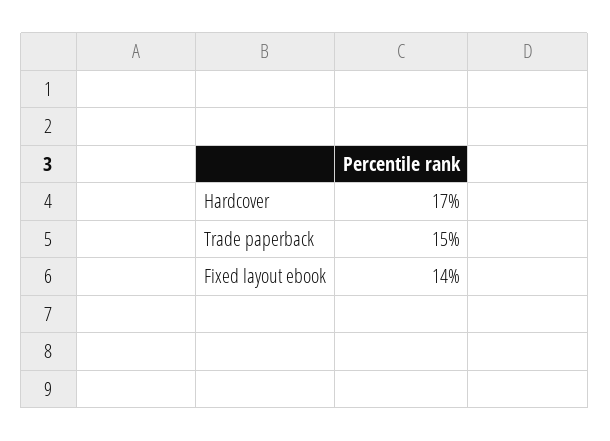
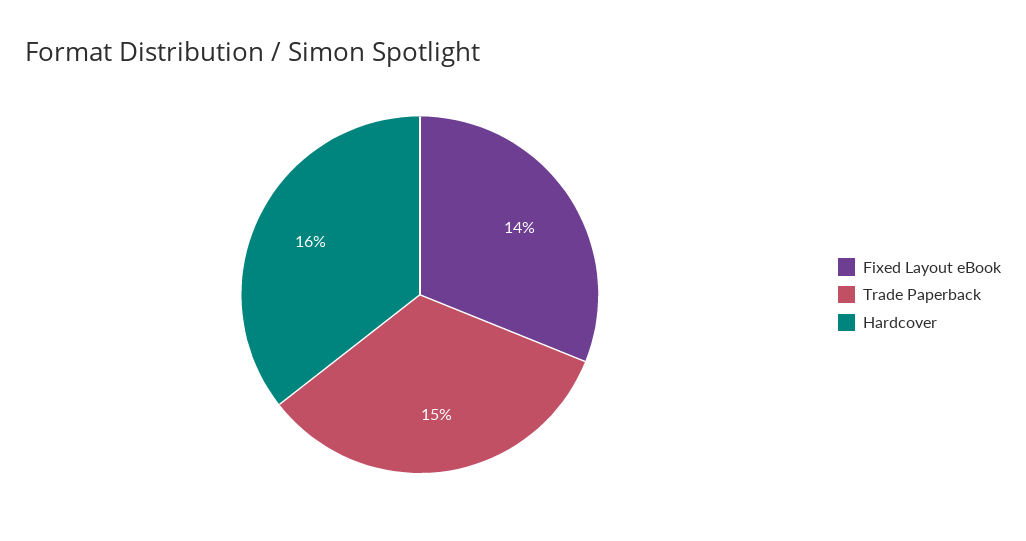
  {
-   "Hardcover": 17,
+   "Hardcover": 16,
    "Trade paperback": 15,
    "Fixed layout ebook": 14
  }

